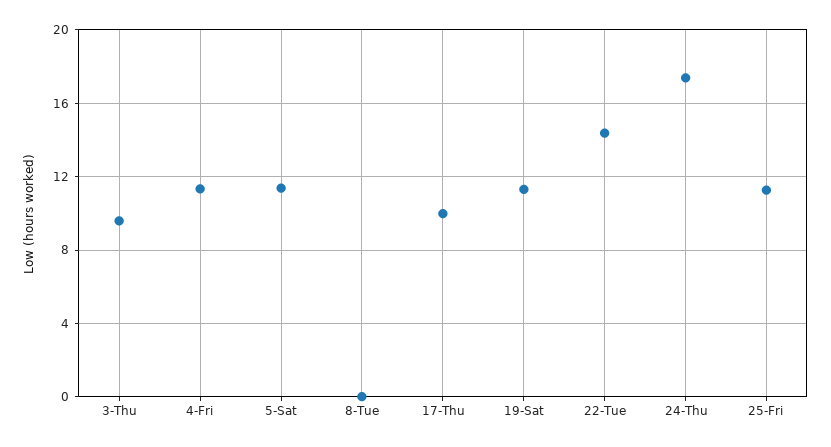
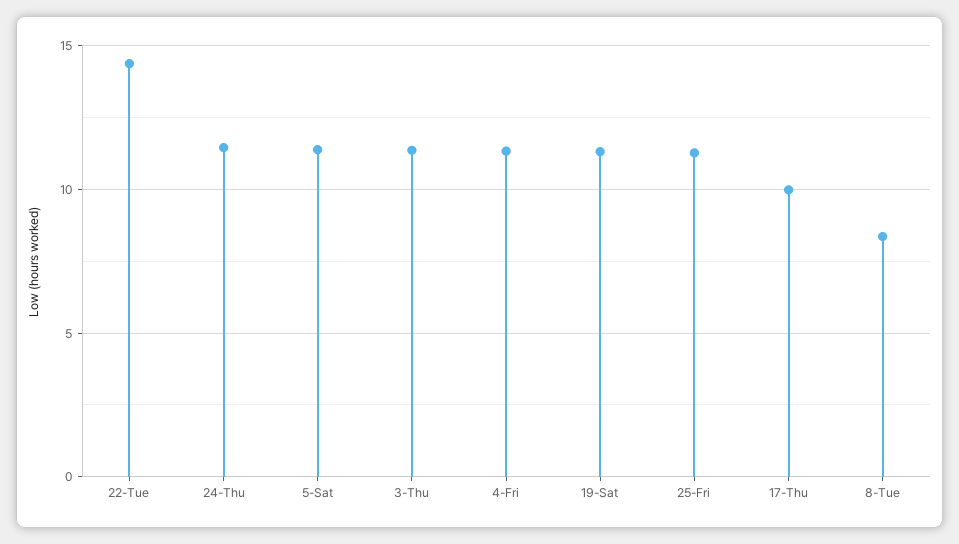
  {
-   "3-Thu": 9.5,
+   "3-Thu": 11.5,
    "4-Fri": 11.5,
    "5-Sat": 11.5,
-   "8-Tue": 0,
+   "8-Tue": 8.5,
    "17-Thu": 10,
    "19-Sat": 11.5,
    "22-Tue": 14.5,
-   "24-Thu": 17.5,
+   "24-Thu": 11.5,
    "25-Fri": 11.5
  }

